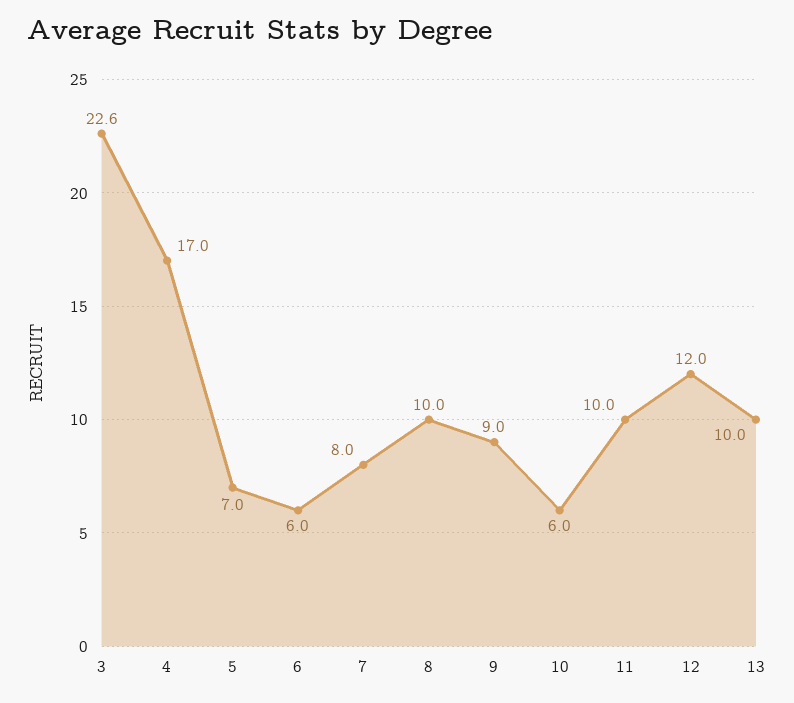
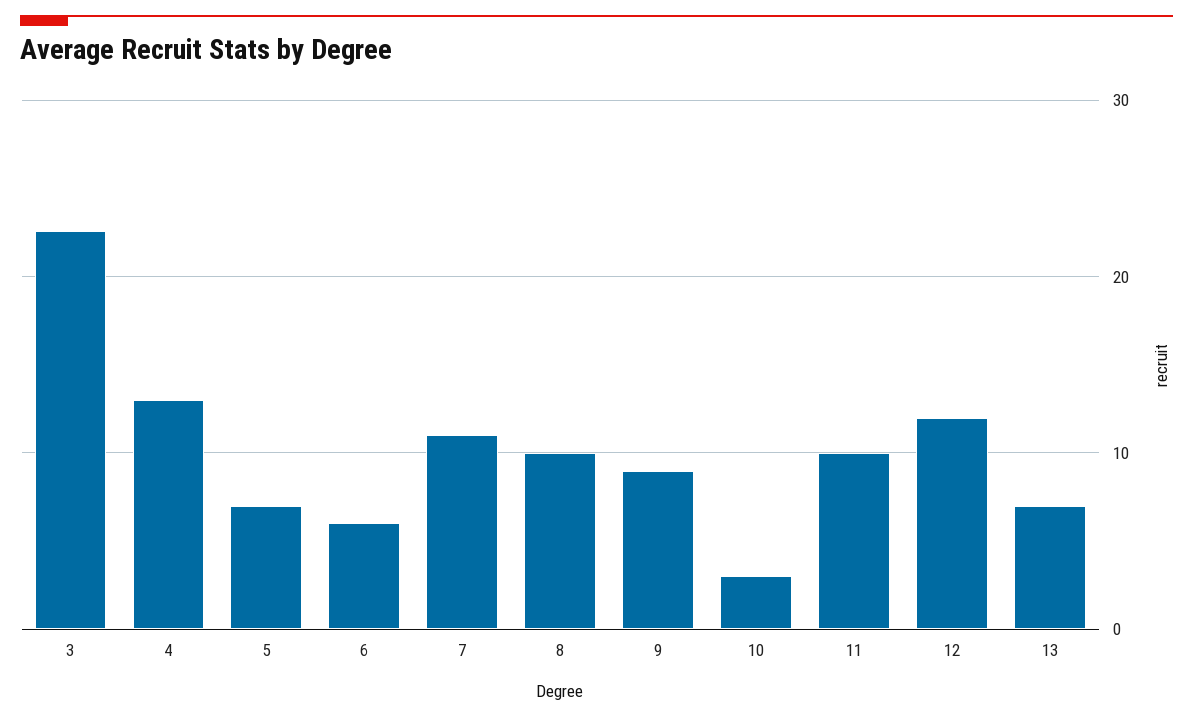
  {
    "3": 22.6,
-   "4": 17,
+   "4": 13,
    "5": 7,
    "6": 6,
-   "7": 8,
+   "7": 11,
    "8": 10,
    "9": 9,
-   "10": 6,
+   "10": 3,
    "11": 10,
    "12": 12,
-   "13": 10
+   "13": 7
  }

